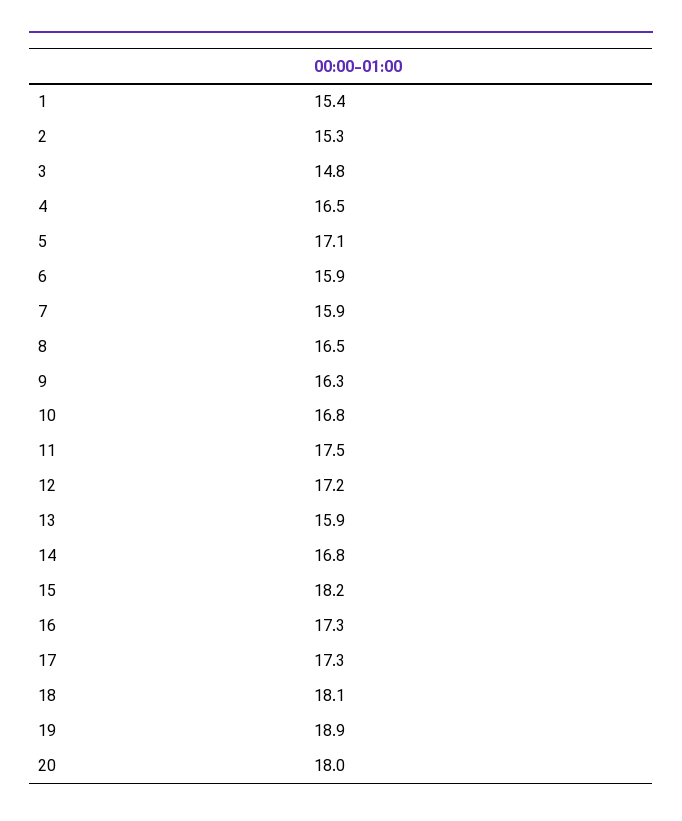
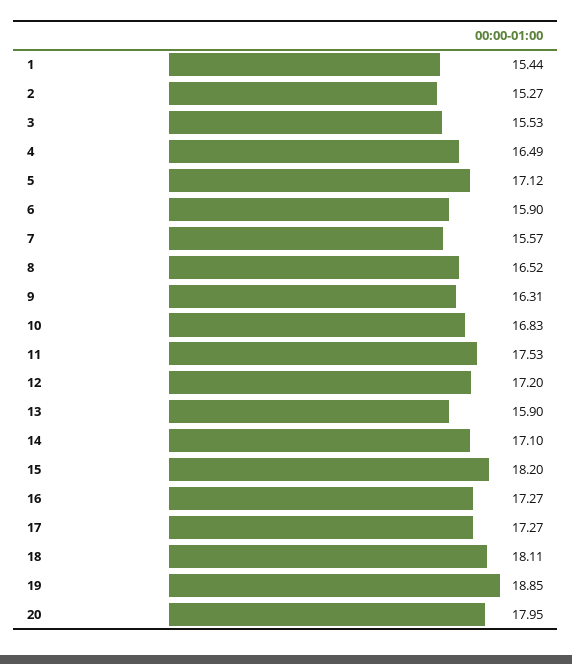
  {
    "1": 15.44,
    "2": 15.27,
-   "3": 14.8,
+   "3": 15.53,
    "4": 16.49,
    "5": 17.12,
    "6": 15.9,
-   "7": 15.9,
+   "7": 15.57,
    "8": 16.52,
    "9": 16.31,
    "10": 16.83,
    "11": 17.53,
    "12": 17.2,
    "13": 15.9,
-   "14": 16.8,
+   "14": 17.1,
    "15": 18.2,
    "16": 17.27,
    "17": 17.27,
    "18": 18.11,
    "19": 18.85,
    "20": 17.95
  }

